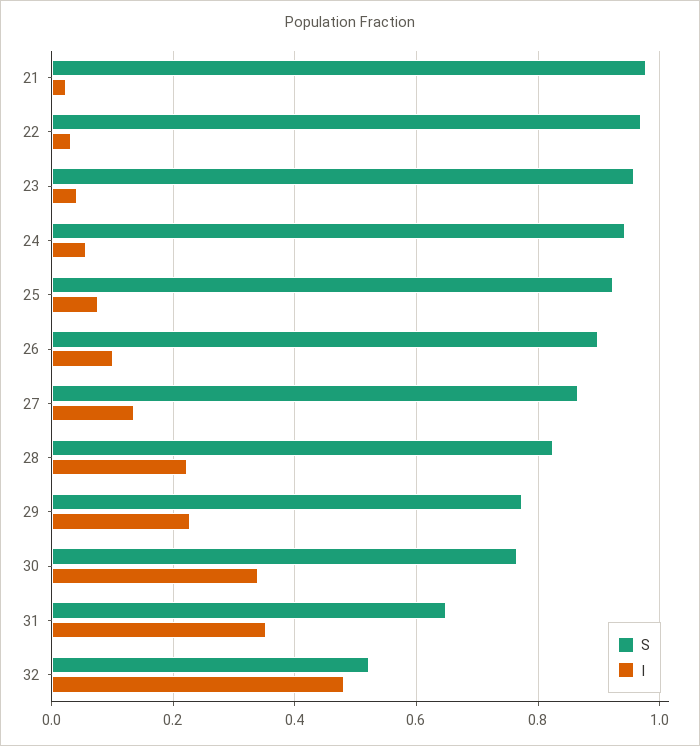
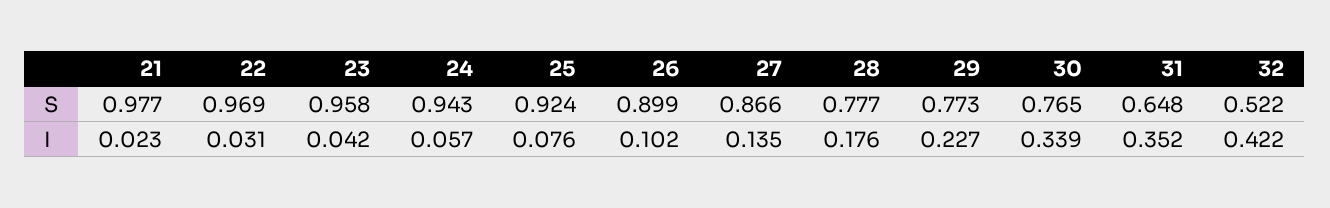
  {
    "S": {
      "21": 0.977,
      "22": 0.969,
      "23": 0.958,
      "24": 0.943,
      "25": 0.924,
      "26": 0.899,
      "27": 0.866,
-     "28": 0.82,
+     "28": 0.777,
      "29": 0.773,
      "30": 0.765,
      "31": 0.648,
      "32": 0.522
    },
    "I": {
      "21": 0.023,
      "22": 0.031,
      "23": 0.042,
      "24": 0.057,
      "25": 0.076,
      "26": 0.102,
      "27": 0.135,
-     "28": 0.22,
+     "28": 0.176,
      "29": 0.227,
      "30": 0.339,
      "31": 0.352,
-     "32": 0.48
+     "32": 0.422
    }
  }

